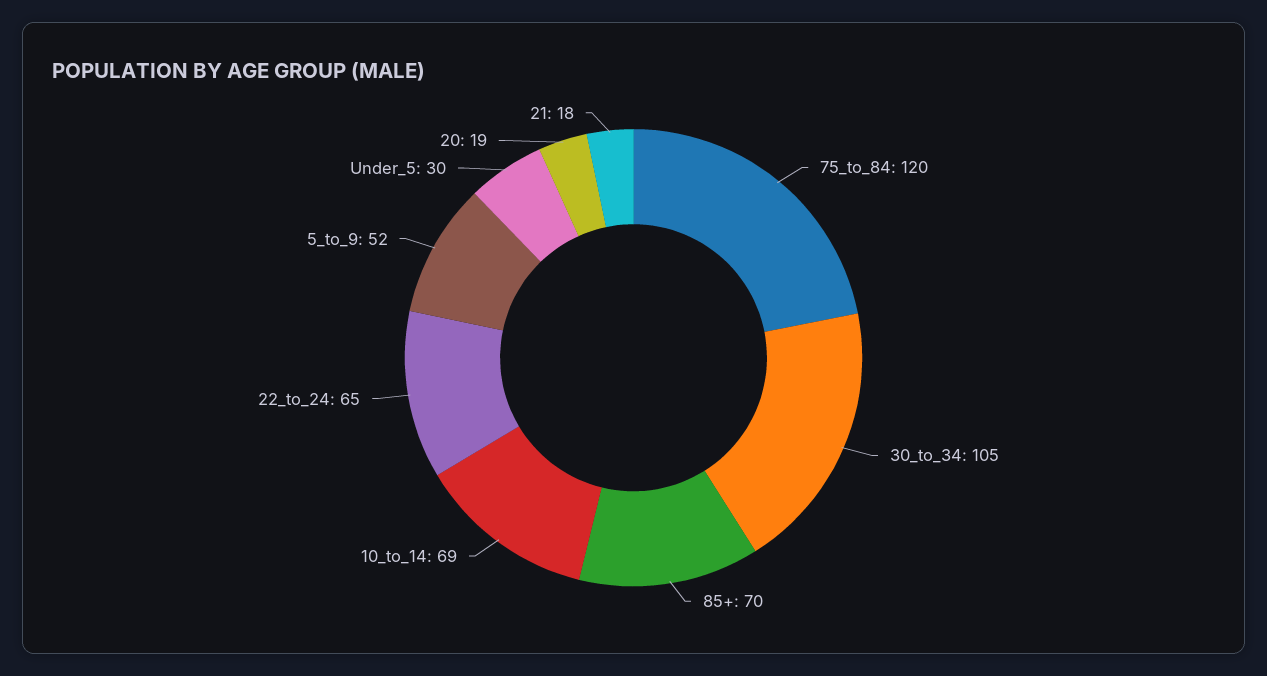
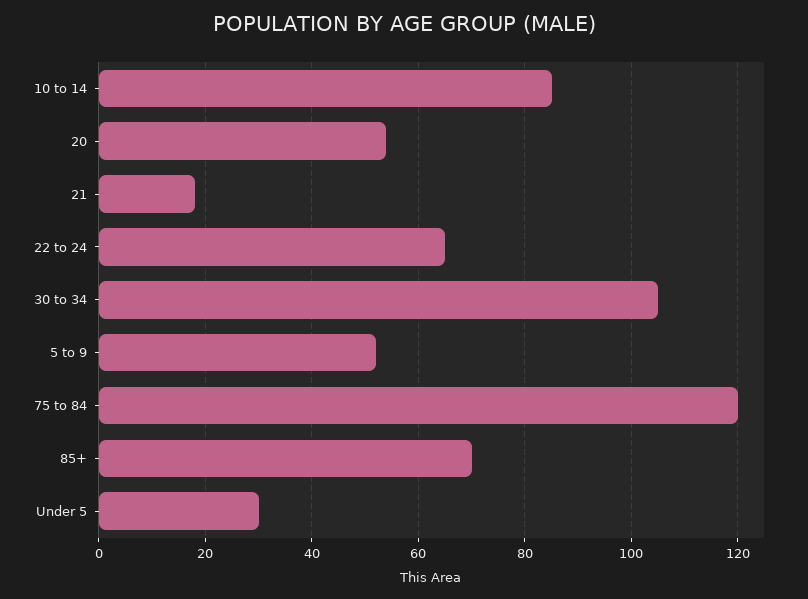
  {
    "75_to_84": 120,
    "30_to_34": 105,
    "85+": 70,
-   "10_to_14": 69,
+   "10_to_14": 85,
    "22_to_24": 65,
    "5_to_9": 52,
    "Under_5": 30,
-   "20": 19,
+   "20": 55,
    "21": 18
  }

